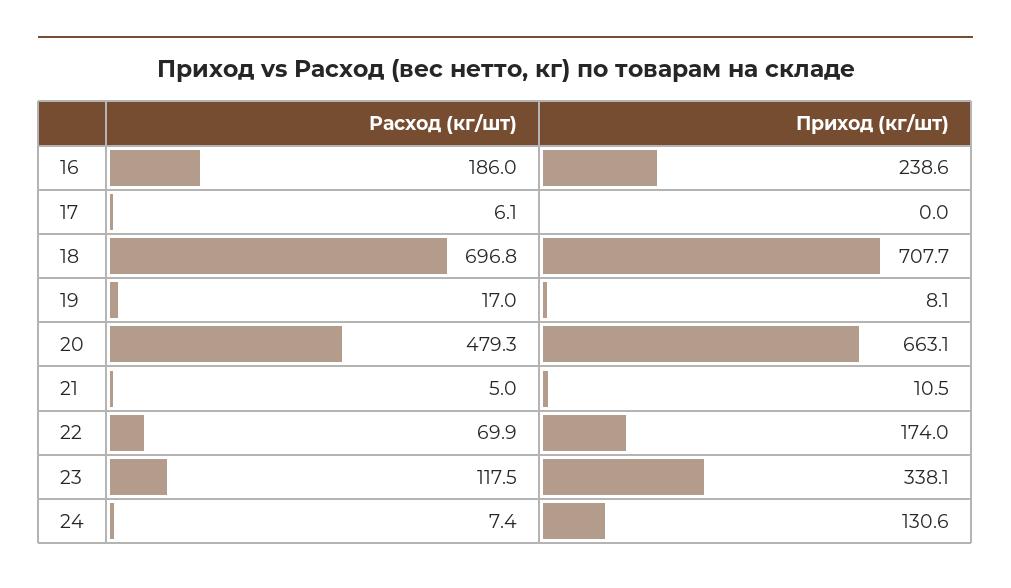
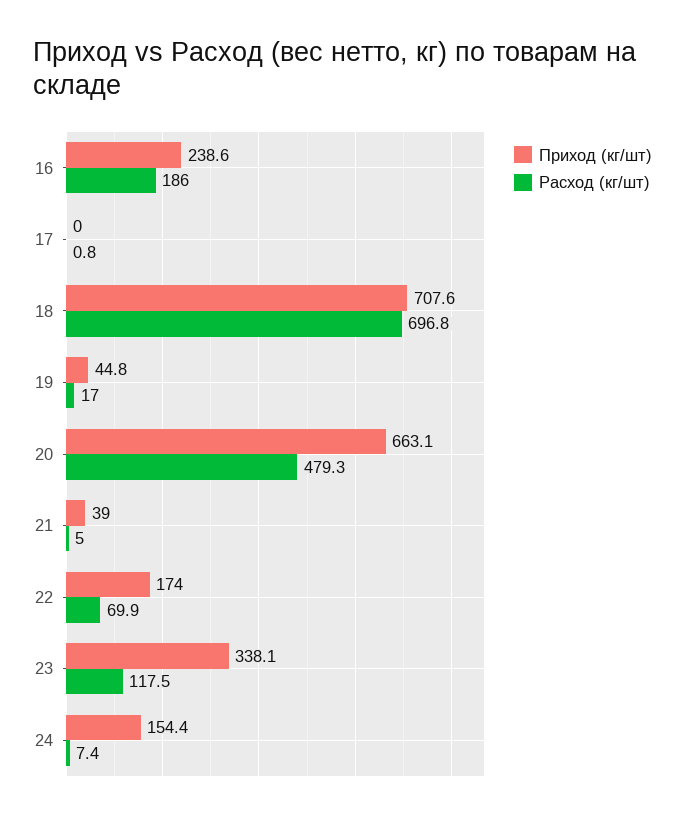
  {
    "Расход (кг/шт)": {
      "16": 186,
-     "17": 6.1,
+     "17": 0.8,
      "18": 696.8,
      "19": 17,
      "20": 479.3,
      "21": 5,
      "22": 69.9,
      "23": 117.5,
      "24": 7.4
    },
    "Приход (кг/шт)": {
      "16": 238.6,
      "17": 0,
-     "18": 707.7,
+     "18": 707.6,
-     "19": 8.1,
+     "19": 44.8,
      "20": 663.1,
-     "21": 10.5,
+     "21": 39,
      "22": 174,
      "23": 338.1,
-     "24": 130.6
+     "24": 154.4
    }
  }

